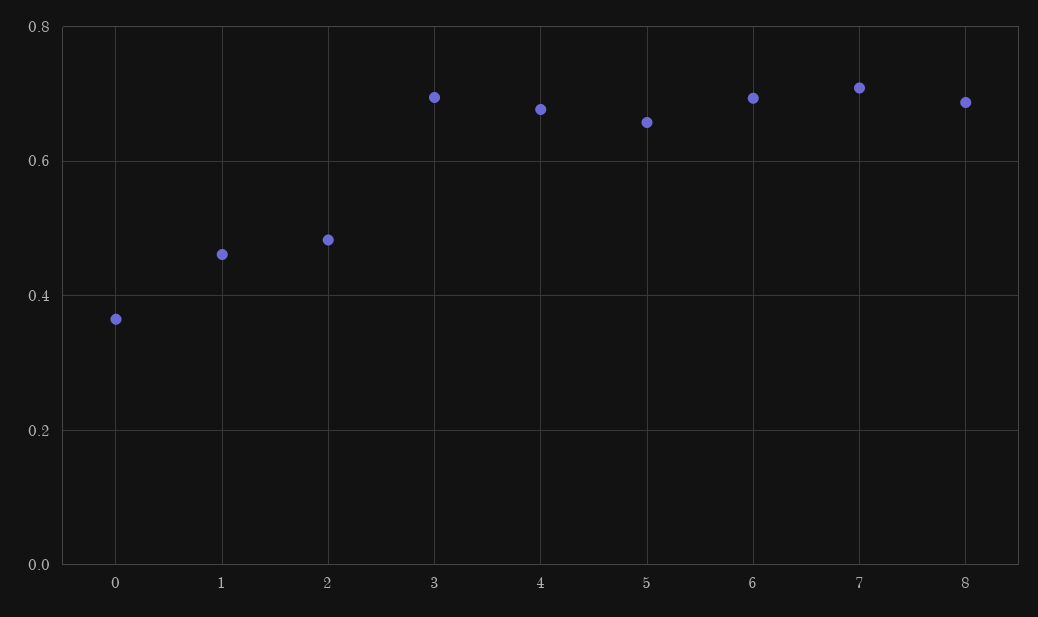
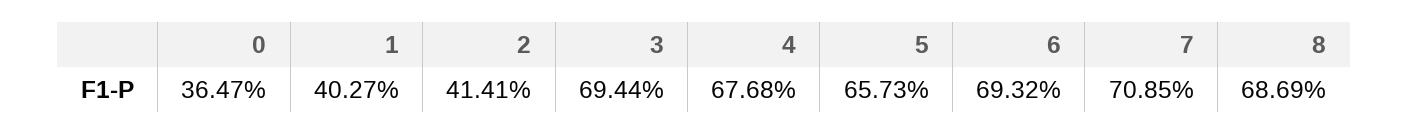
  {
    "0": 0.3647,
-   "1": 0.46,
+   "1": 0.4027,
-   "2": 0.48,
+   "2": 0.4141,
    "3": 0.6944,
    "4": 0.6768,
    "5": 0.6573,
    "6": 0.6932,
    "7": 0.7085,
    "8": 0.6869
  }

